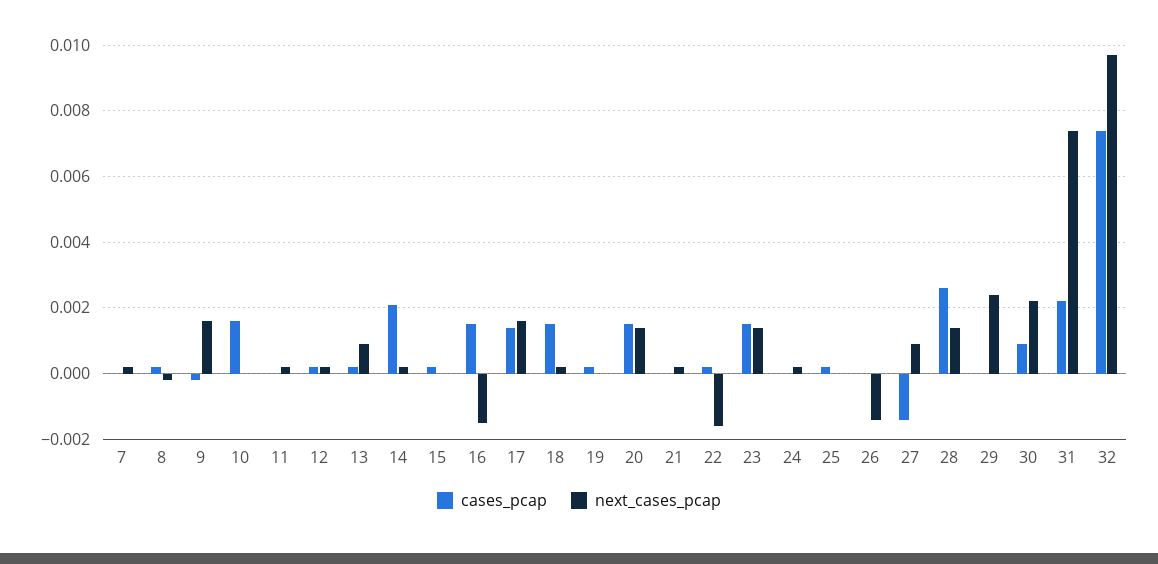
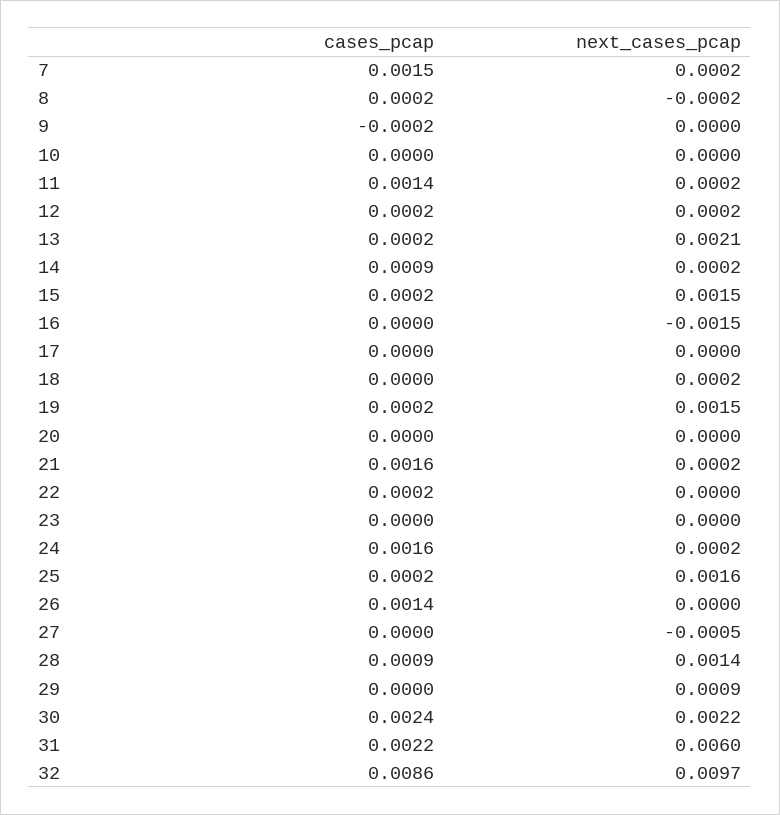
  {
    "cases_pcap": {
-     "7": 0,
+     "7": 0.0015,
      "8": 0.0002,
      "9": -0.0002,
-     "10": 0.0015,
+     "10": 0,
-     "11": 0,
+     "11": 0.0014,
      "12": 0.0002,
      "13": 0.0002,
-     "14": 0.002,
+     "14": 0.0009,
      "15": 0.0002,
-     "16": 0.0015,
+     "16": 0,
-     "17": 0.0015,
+     "17": 0,
-     "18": 0.0015,
+     "18": 0,
      "19": 0.0002,
-     "20": 0.0015,
+     "20": 0,
-     "21": 0,
+     "21": 0.0016,
      "22": 0.0002,
-     "23": 0.0015,
+     "23": 0,
-     "24": 0,
+     "24": 0.0016,
      "25": 0.0002,
-     "26": 0,
+     "26": 0.0014,
-     "27": -0.0015,
+     "27": 0,
-     "28": 0.0025,
+     "28": 0.0009,
      "29": 0,
-     "30": 0.001,
+     "30": 0.0024,
      "31": 0.0022,
-     "32": 0.0075
+     "32": 0.0086
    },
    "next_cases_pcap": {
      "7": 0.0002,
      "8": -0.0002,
-     "9": 0.0015,
+     "9": 0,
      "10": 0,
      "11": 0.0002,
      "12": 0.0002,
-     "13": 0.001,
+     "13": 0.0021,
      "14": 0.0002,
-     "15": 0,
+     "15": 0.0015,
      "16": -0.0015,
-     "17": 0.0015,
+     "17": 0,
      "18": 0.0002,
-     "19": 0,
+     "19": 0.0015,
-     "20": 0.0015,
+     "20": 0,
      "21": 0.0002,
-     "22": -0.0015,
+     "22": 0,
-     "23": 0.0015,
+     "23": 0,
      "24": 0.0002,
-     "25": 0,
+     "25": 0.0016,
-     "26": -0.0015,
+     "26": 0,
-     "27": 0.001,
+     "27": -0.0005,
      "28": 0.0014,
-     "29": 0.0025,
+     "29": 0.0009,
      "30": 0.0022,
-     "31": 0.0075,
+     "31": 0.006,
      "32": 0.0097
    }
  }

